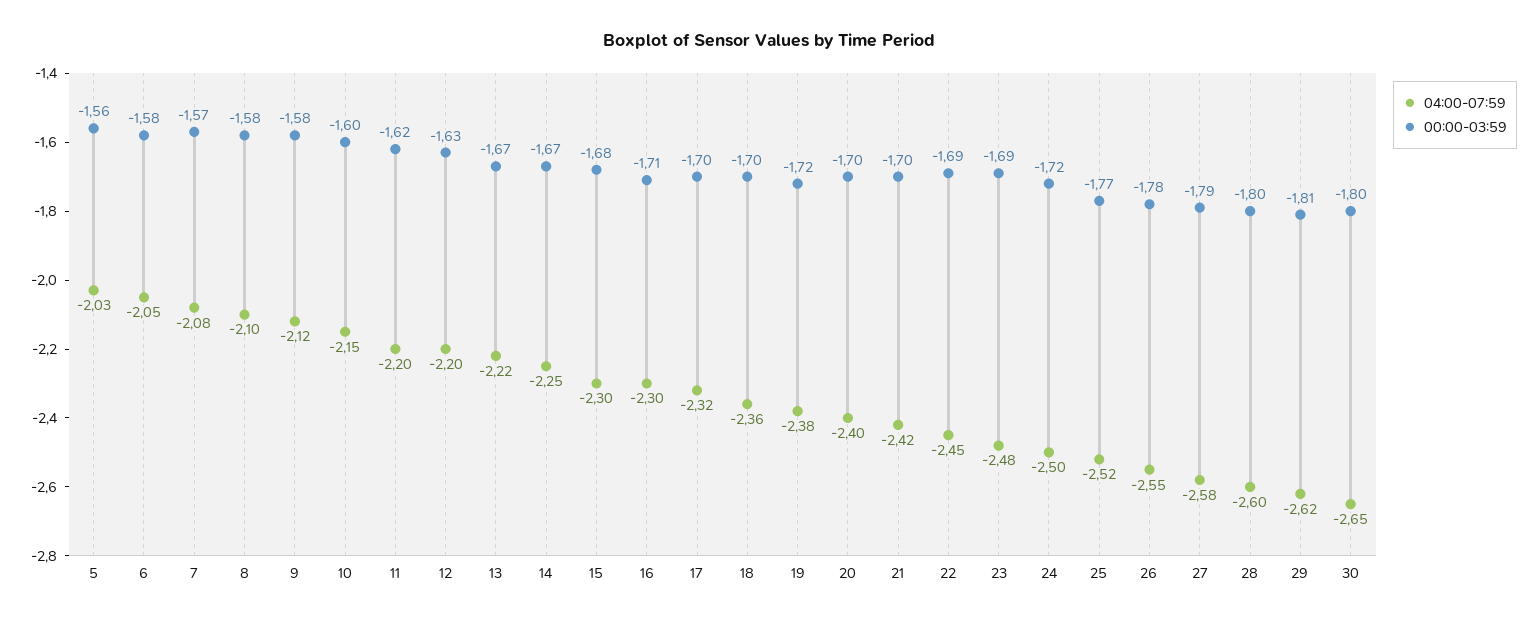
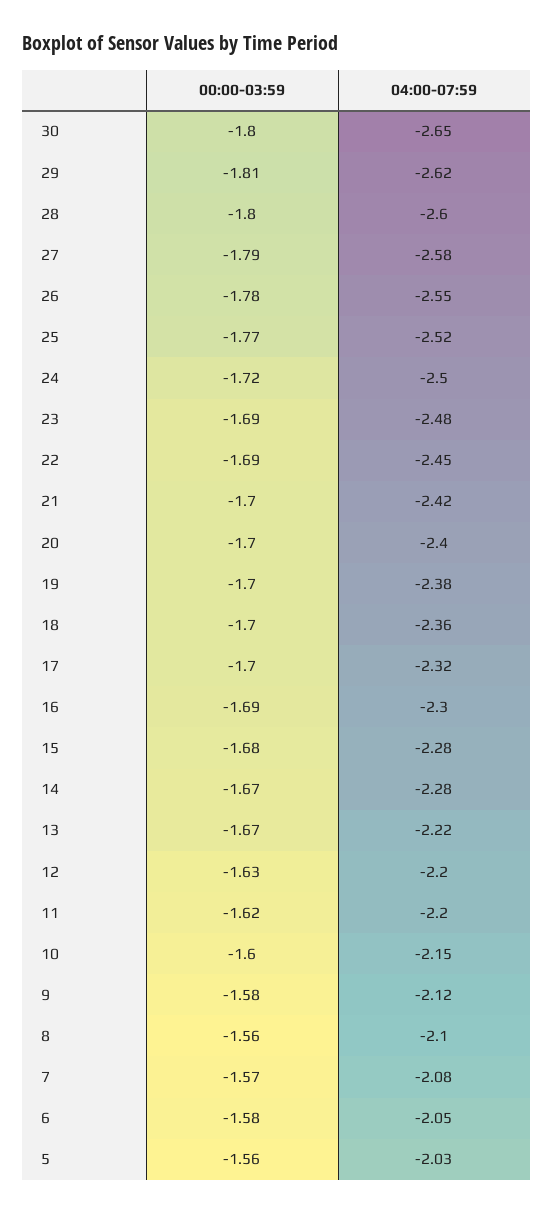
  {
    "04:00-07:59": {
      "5": -2.03,
      "6": -2.05,
      "7": -2.08,
      "8": -2.1,
      "9": -2.12,
      "10": -2.15,
      "11": -2.2,
      "12": -2.2,
      "13": -2.22,
-     "14": -2.25,
+     "14": -2.28,
-     "15": -2.3,
+     "15": -2.28,
      "16": -2.3,
      "17": -2.32,
      "18": -2.36,
      "19": -2.38,
      "20": -2.4,
      "21": -2.42,
      "22": -2.45,
      "23": -2.48,
      "24": -2.5,
      "25": -2.52,
      "26": -2.55,
      "27": -2.58,
      "28": -2.6,
      "29": -2.62,
      "30": -2.65
    },
    "00:00-03:59": {
      "5": -1.56,
      "6": -1.58,
      "7": -1.57,
-     "8": -1.58,
+     "8": -1.56,
      "9": -1.58,
      "10": -1.6,
      "11": -1.62,
      "12": -1.63,
      "13": -1.67,
      "14": -1.67,
      "15": -1.68,
-     "16": -1.71,
+     "16": -1.69,
      "17": -1.7,
      "18": -1.7,
-     "19": -1.72,
+     "19": -1.7,
      "20": -1.7,
      "21": -1.7,
      "22": -1.69,
      "23": -1.69,
      "24": -1.72,
      "25": -1.77,
      "26": -1.78,
      "27": -1.79,
      "28": -1.8,
      "29": -1.81,
      "30": -1.8
    }
  }

